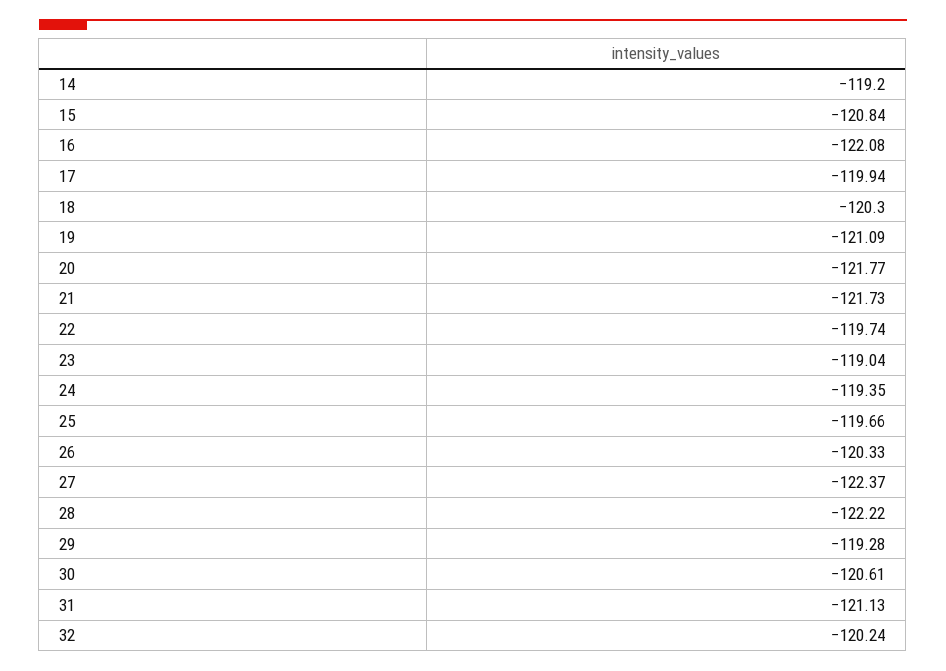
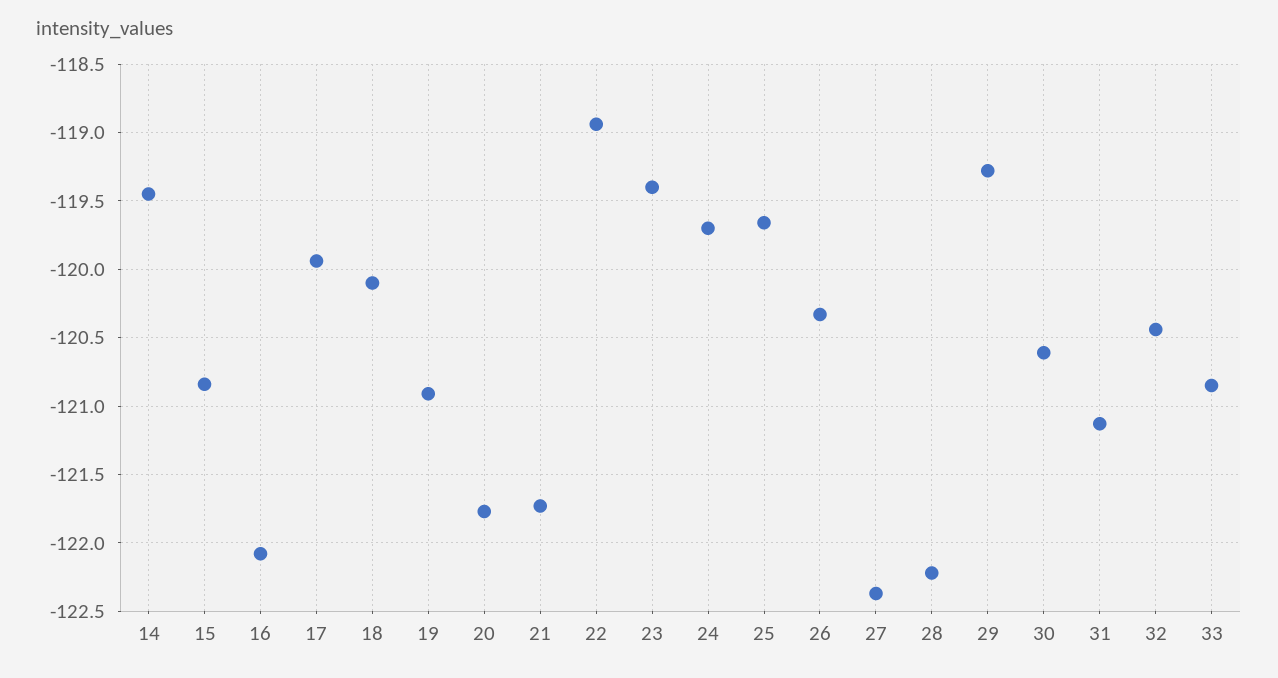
  {
-   "14": -119.2,
+   "14": -119.45,
    "15": -120.84,
    "16": -122.08,
    "17": -119.94,
-   "18": -120.3,
+   "18": -120.1,
-   "19": -121.09,
+   "19": -120.9,
    "20": -121.77,
    "21": -121.73,
-   "22": -119.74,
+   "22": -118.95,
-   "23": -119.04,
+   "23": -119.4,
-   "24": -119.35,
+   "24": -119.7,
    "25": -119.66,
    "26": -120.33,
    "27": -122.37,
    "28": -122.22,
    "29": -119.28,
    "30": -120.61,
    "31": -121.13,
-   "32": -120.24
+   "32": -120.45,
+   "33": -120.85
  }

